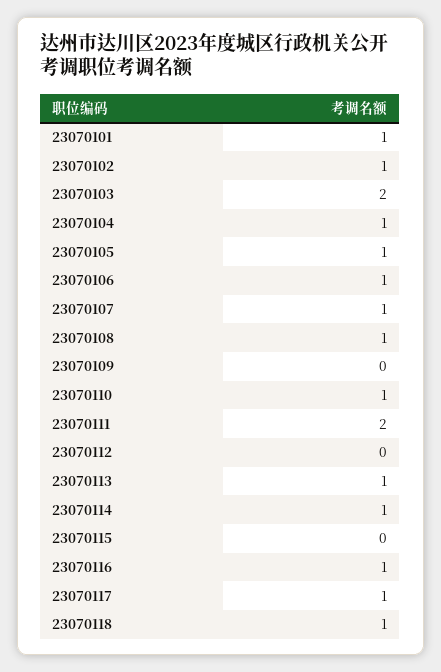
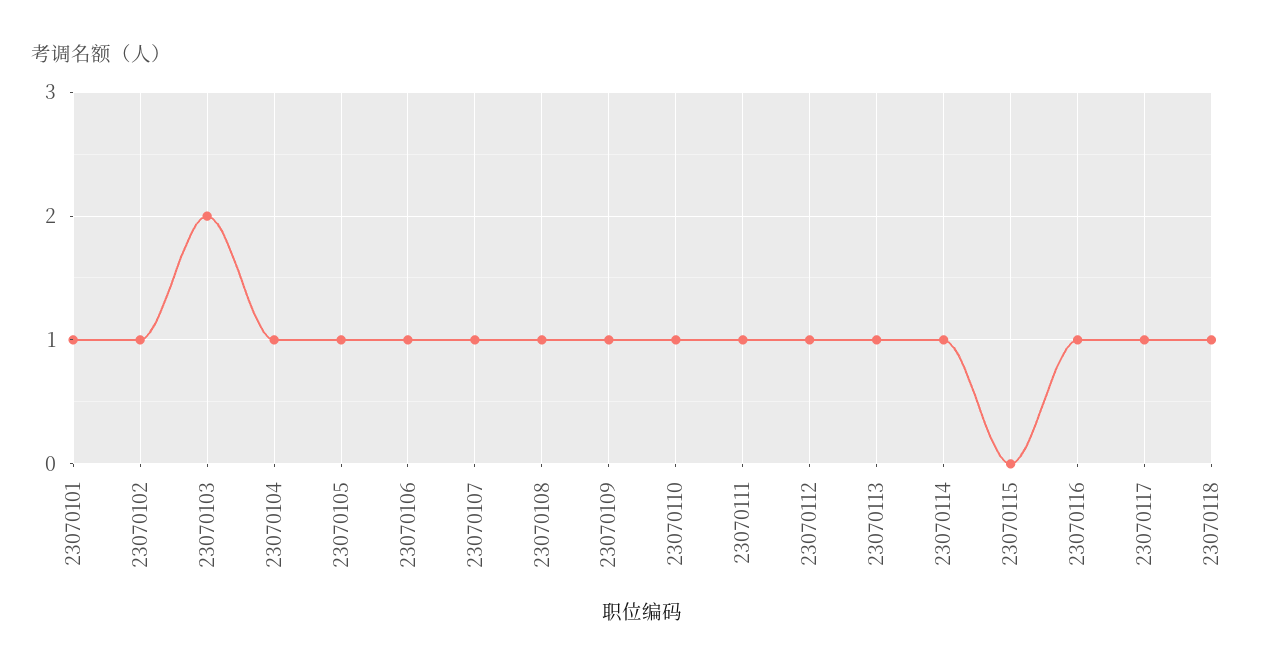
  {
    "23070101": 1,
    "23070102": 1,
    "23070103": 2,
    "23070104": 1,
    "23070105": 1,
    "23070106": 1,
    "23070107": 1,
    "23070108": 1,
-   "23070109": 0,
+   "23070109": 1,
    "23070110": 1,
-   "23070111": 2,
+   "23070111": 1,
-   "23070112": 0,
+   "23070112": 1,
    "23070113": 1,
    "23070114": 1,
    "23070115": 0,
    "23070116": 1,
    "23070117": 1,
    "23070118": 1
  }

